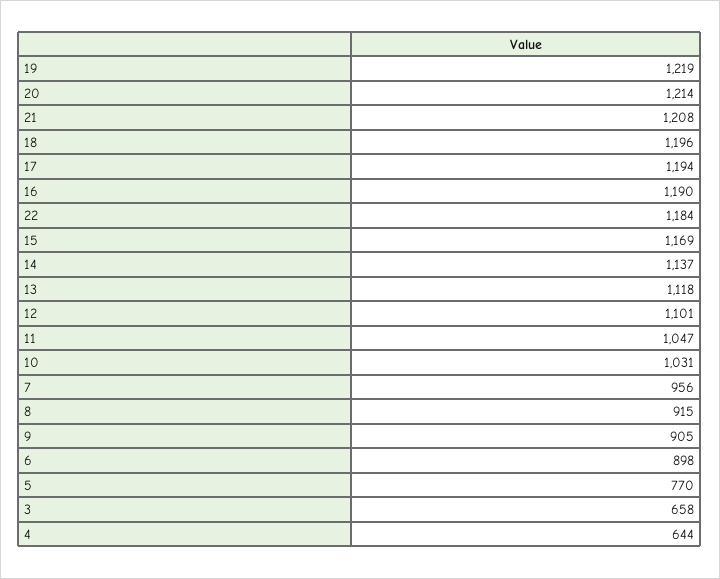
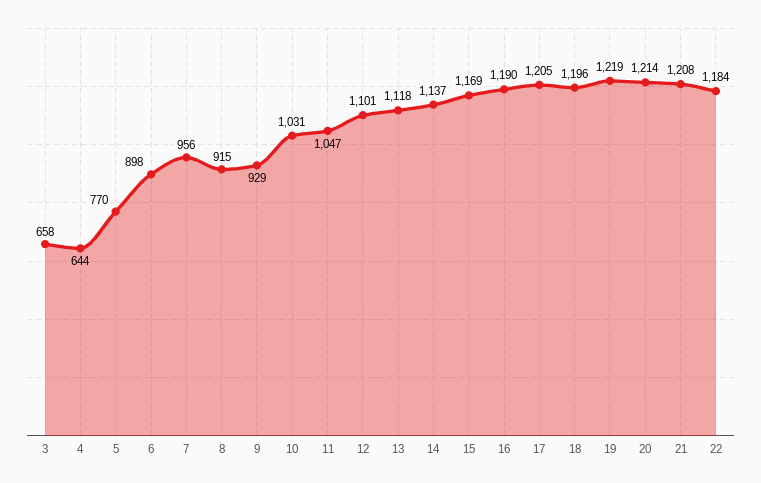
  {
    "19": 1219,
    "20": 1214,
    "21": 1208,
    "18": 1196,
-   "17": 1194,
+   "17": 1205,
    "16": 1190,
    "22": 1184,
    "15": 1169,
    "14": 1137,
    "13": 1118,
    "12": 1101,
    "11": 1047,
    "10": 1031,
    "7": 956,
    "8": 915,
-   "9": 905,
+   "9": 929,
    "6": 898,
    "5": 770,
    "3": 658,
    "4": 644
  }

